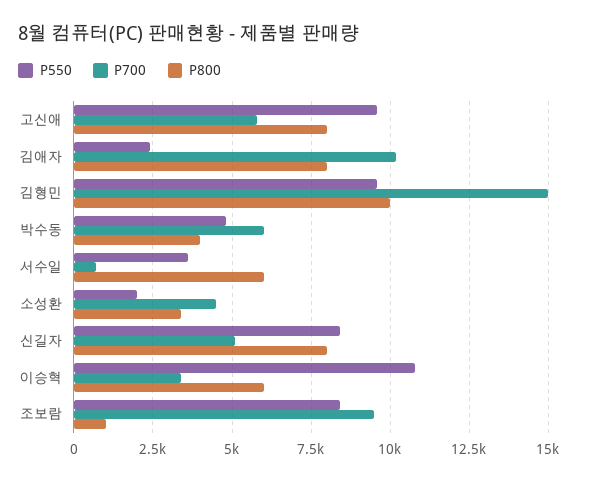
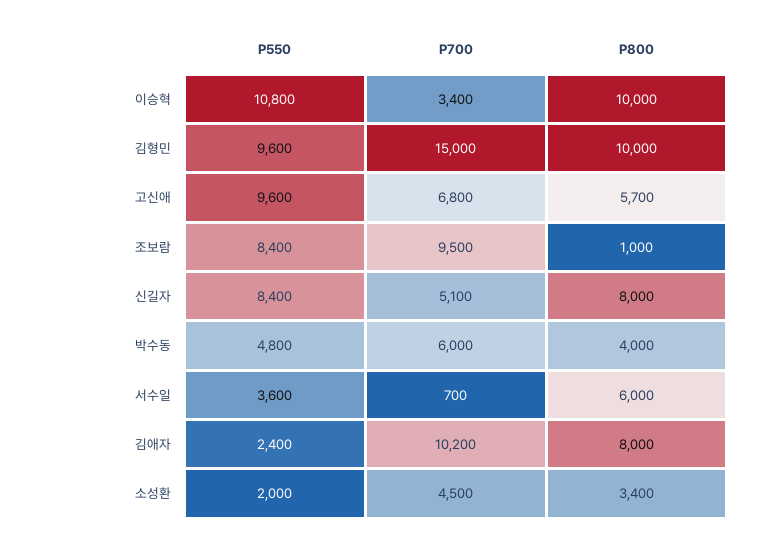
  {
    "P550": {
      "고신애": 9600,
      "김애자": 2400,
      "김형민": 9600,
      "박수동": 4800,
      "서수일": 3600,
      "소성환": 2000,
      "신길자": 8400,
      "이승혁": 10800,
      "조보람": 8400
    },
    "P700": {
-     "고신애": 5750,
+     "고신애": 6800,
      "김애자": 10200,
      "김형민": 15000,
      "박수동": 6000,
      "서수일": 700,
      "소성환": 4500,
      "신길자": 5100,
      "이승혁": 3400,
      "조보람": 9500
    },
    "P800": {
-     "고신애": 8000,
+     "고신애": 5700,
      "김애자": 8000,
      "김형민": 10000,
      "박수동": 4000,
      "서수일": 6000,
      "소성환": 3400,
      "신길자": 8000,
-     "이승혁": 6000,
+     "이승혁": 10000,
      "조보람": 1000
    }
  }

